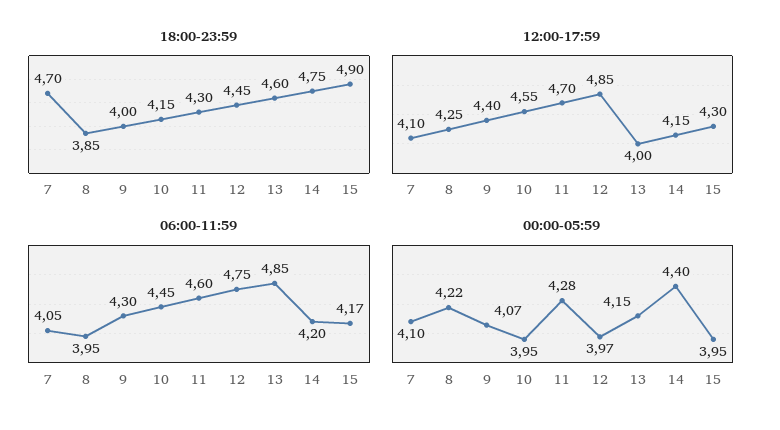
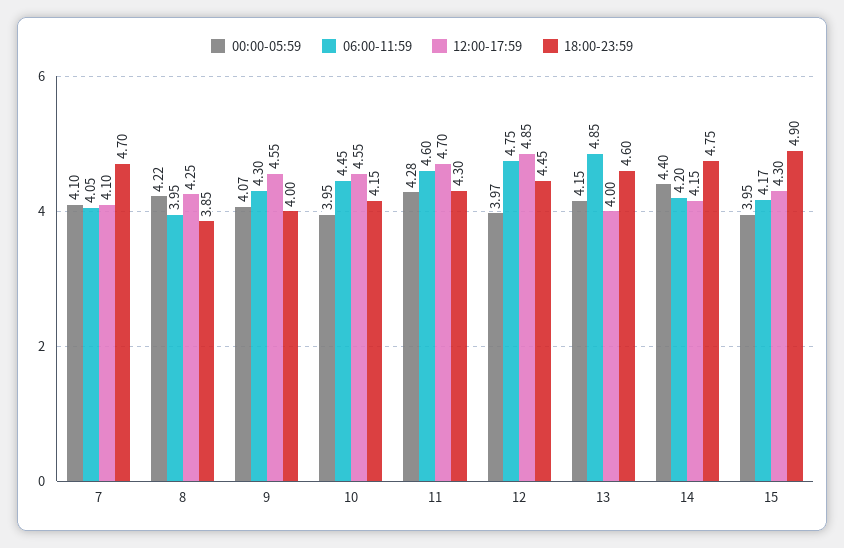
  {
    "18:00-23:59": {
      "7": 4.7,
      "8": 3.85,
      "9": 4,
      "10": 4.15,
      "11": 4.3,
      "12": 4.45,
      "13": 4.6,
      "14": 4.75,
      "15": 4.9
    },
    "12:00-17:59": {
      "7": 4.1,
      "8": 4.25,
-     "9": 4.4,
+     "9": 4.55,
      "10": 4.55,
      "11": 4.7,
      "12": 4.85,
      "13": 4,
      "14": 4.15,
      "15": 4.3
    },
    "06:00-11:59": {
      "7": 4.05,
      "8": 3.95,
      "9": 4.3,
      "10": 4.45,
      "11": 4.6,
      "12": 4.75,
      "13": 4.85,
      "14": 4.2,
      "15": 4.17
    },
    "00:00-05:59": {
      "7": 4.1,
      "8": 4.22,
      "9": 4.07,
      "10": 3.95,
      "11": 4.28,
      "12": 3.97,
      "13": 4.15,
      "14": 4.4,
      "15": 3.95
    }
  }

